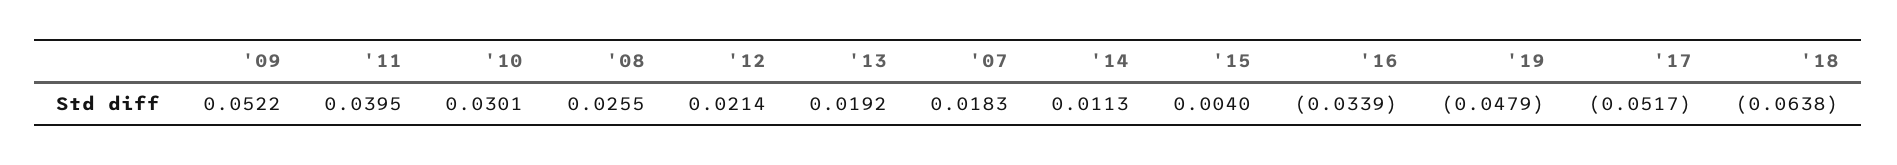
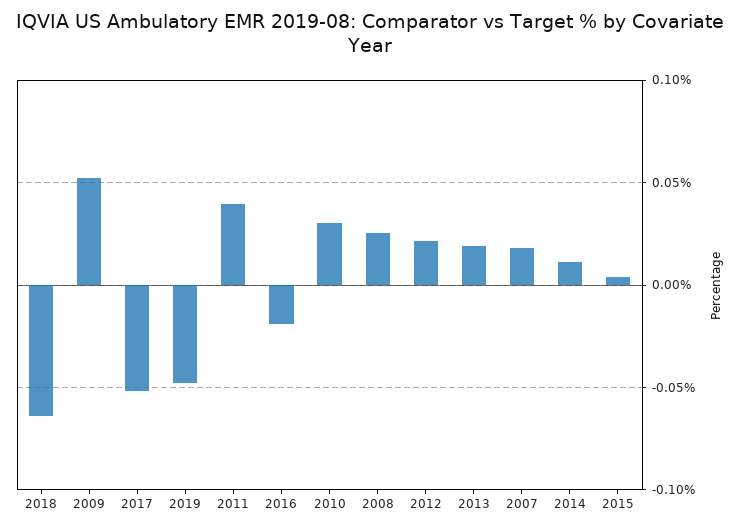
  {
    "'09": 0.0522,
    "'11": 0.0395,
    "'10": 0.0301,
    "'08": 0.0255,
    "'12": 0.0214,
    "'13": 0.0192,
    "'07": 0.0183,
    "'14": 0.0113,
    "'15": 0.004,
-   "'16": -0.0339,
+   "'16": -0.02,
    "'19": -0.0479,
    "'17": -0.0517,
    "'18": -0.0638
  }

